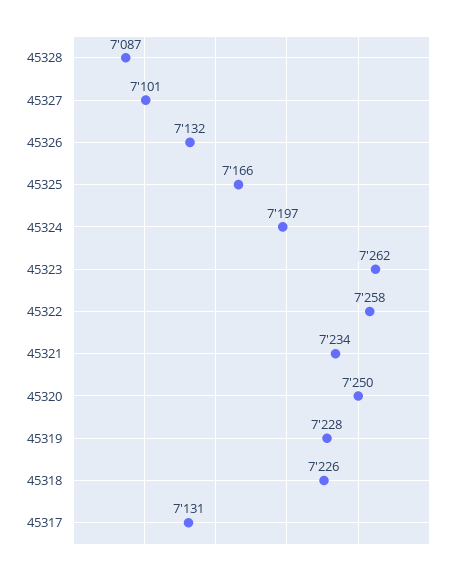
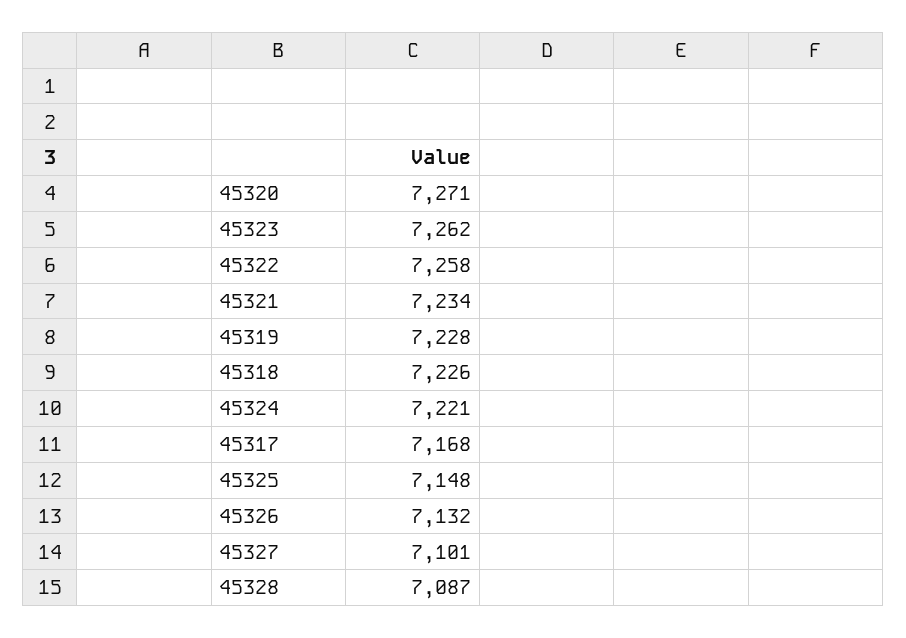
  {
    "45328": 7087,
    "45327": 7101,
    "45326": 7132,
-   "45325": 7166,
+   "45325": 7148,
-   "45324": 7197,
+   "45324": 7221,
    "45323": 7262,
    "45322": 7258,
    "45321": 7234,
-   "45320": 7250,
+   "45320": 7271,
    "45319": 7228,
    "45318": 7226,
-   "45317": 7131
+   "45317": 7168
  }

